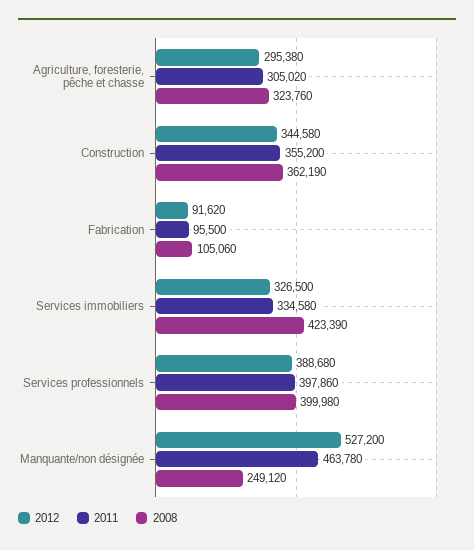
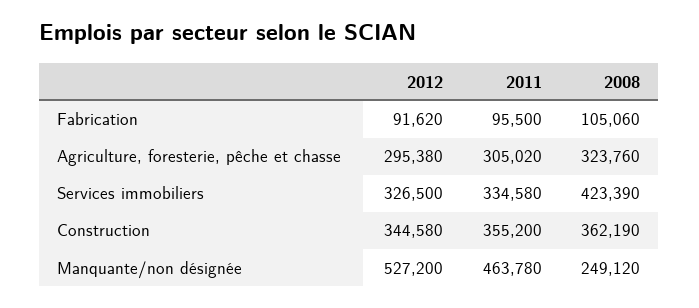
  {
    "2012": {
      "Agriculture, foresterie, pêche et chasse": 295380,
      "Construction": 344580,
      "Fabrication": 91620,
      "Services immobiliers": 326500,
-     "Services professionnels": 388680,
      "Manquante/non désignée": 527200
    },
    "2011": {
      "Agriculture, foresterie, pêche et chasse": 305020,
      "Construction": 355200,
      "Fabrication": 95500,
      "Services immobiliers": 334580,
-     "Services professionnels": 397860,
      "Manquante/non désignée": 463780
    },
    "2008": {
      "Agriculture, foresterie, pêche et chasse": 323760,
      "Construction": 362190,
      "Fabrication": 105060,
      "Services immobiliers": 423390,
-     "Services professionnels": 399980,
      "Manquante/non désignée": 249120
    }
  }

